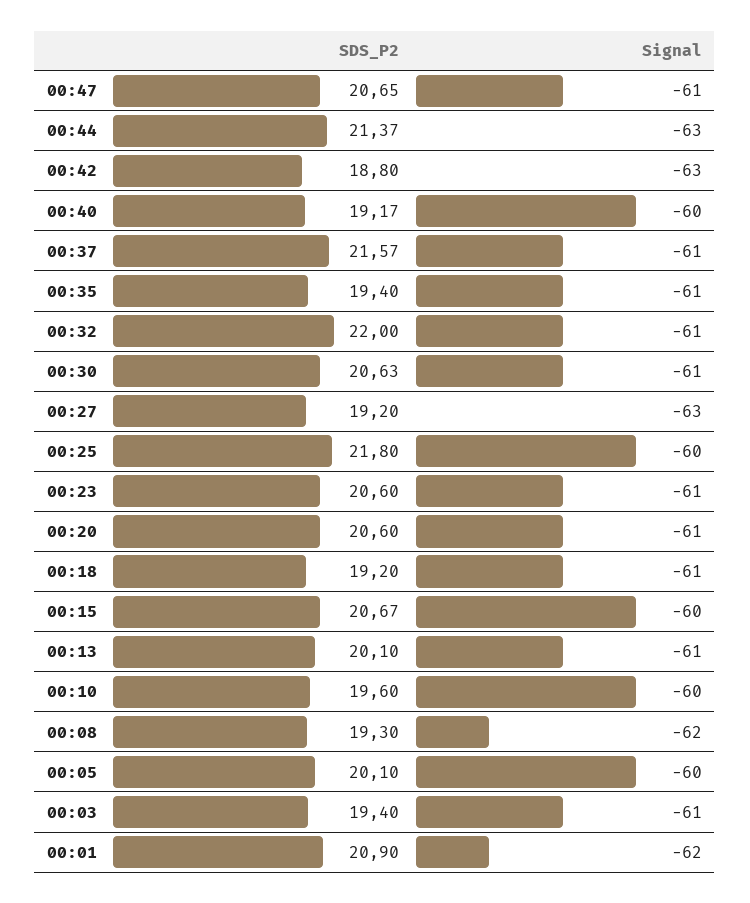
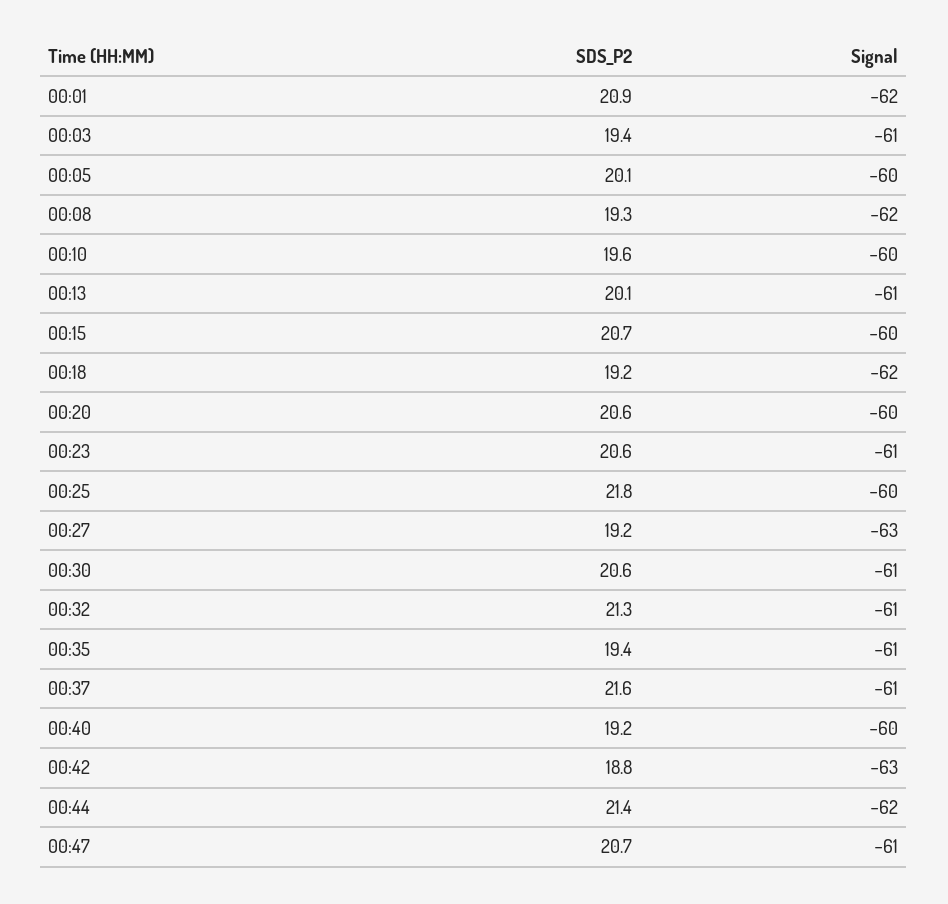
  {
    "SDS_P2": {
      "00:47": 20.65,
      "00:44": 21.37,
      "00:42": 18.8,
      "00:40": 19.17,
      "00:37": 21.57,
      "00:35": 19.4,
-     "00:32": 22,
+     "00:32": 21.3,
      "00:30": 20.63,
      "00:27": 19.2,
      "00:25": 21.8,
      "00:23": 20.6,
      "00:20": 20.6,
      "00:18": 19.2,
      "00:15": 20.67,
      "00:13": 20.1,
      "00:10": 19.6,
      "00:08": 19.3,
      "00:05": 20.1,
      "00:03": 19.4,
      "00:01": 20.9
    },
    "Signal": {
      "00:47": -61,
-     "00:44": -63,
+     "00:44": -62,
      "00:42": -63,
      "00:40": -60,
      "00:37": -61,
      "00:35": -61,
      "00:32": -61,
      "00:30": -61,
      "00:27": -63,
      "00:25": -60,
      "00:23": -61,
-     "00:20": -61,
+     "00:20": -60,
-     "00:18": -61,
+     "00:18": -62,
      "00:15": -60,
      "00:13": -61,
      "00:10": -60,
      "00:08": -62,
      "00:05": -60,
      "00:03": -61,
      "00:01": -62
    }
  }

